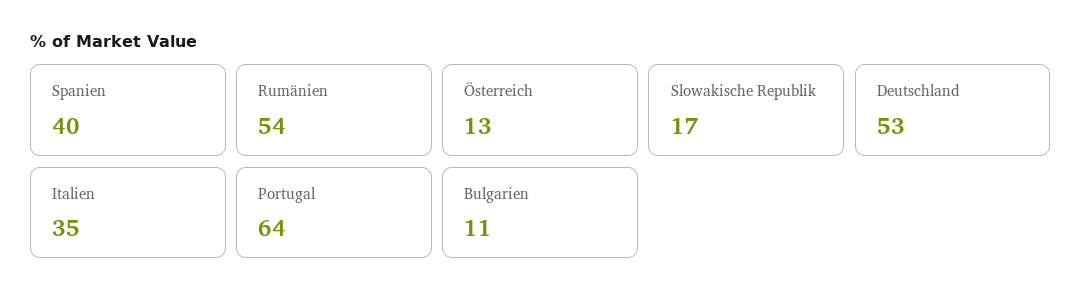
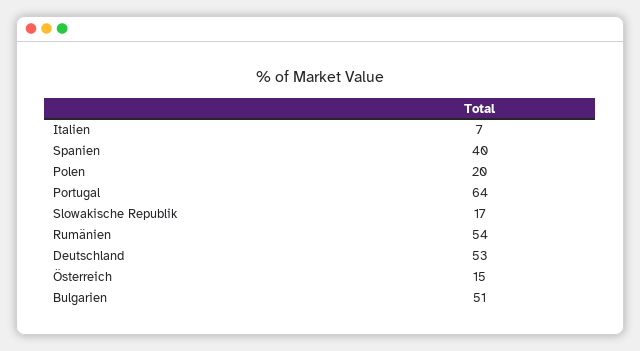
  {
    "Spanien": 40,
    "Rumänien": 54,
-   "Österreich": 13,
+   "Österreich": 15,
    "Slowakische Republik": 17,
    "Deutschland": 53,
-   "Italien": 35,
+   "Italien": 7,
    "Portugal": 64,
-   "Bulgarien": 11
+   "Bulgarien": 51,
+   "Polen": 20
  }

